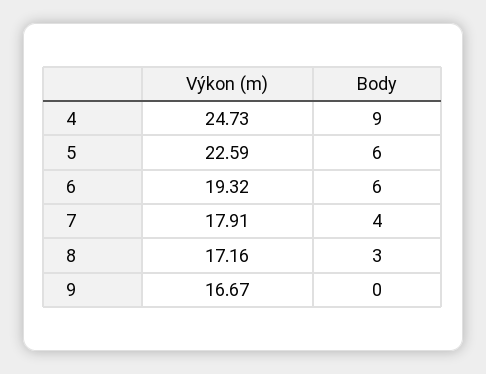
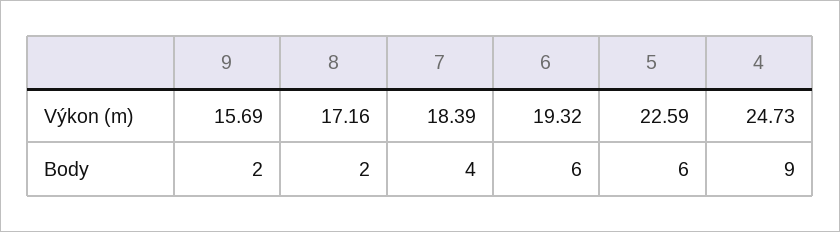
  {
    "Výkon (m)": {
      "4": 24.73,
      "5": 22.59,
      "6": 19.32,
-     "7": 17.91,
+     "7": 18.39,
      "8": 17.16,
-     "9": 16.67
+     "9": 15.69
    },
    "Body": {
      "4": 9,
      "5": 6,
      "6": 6,
      "7": 4,
-     "8": 3,
+     "8": 2,
-     "9": 0
+     "9": 2
    }
  }

